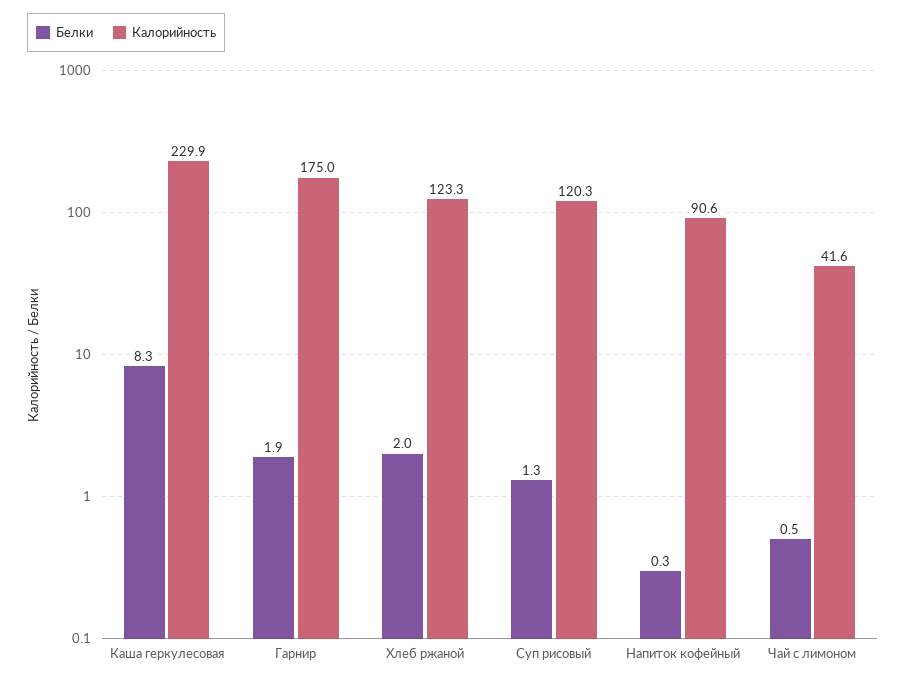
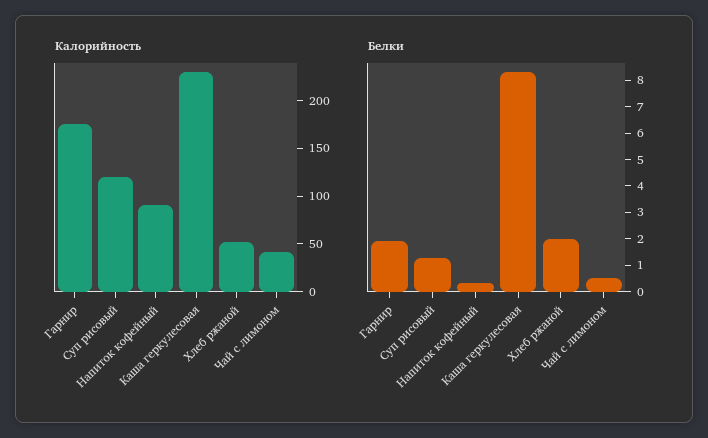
  {
    "Белки": {
      "Каша геркулесовая": 8.3,
      "Гарнир": 1.9,
      "Хлеб ржаной": 2,
      "Суп рисовый": 1.3,
      "Напиток кофейный": 0.3,
      "Чай с лимоном": 0.5
    },
    "Калорийность": {
      "Каша геркулесовая": 229.9,
      "Гарнир": 175,
-     "Хлеб ржаной": 123.3,
+     "Хлеб ржаной": 50,
      "Суп рисовый": 120.3,
      "Напиток кофейный": 90.6,
      "Чай с лимоном": 41.6
    }
  }

